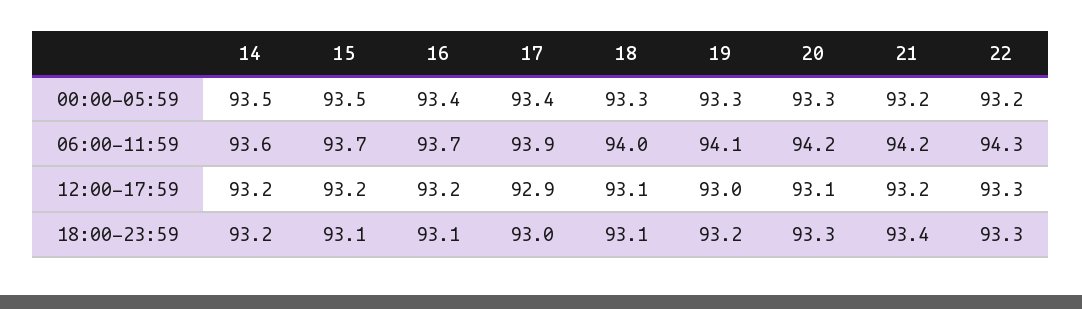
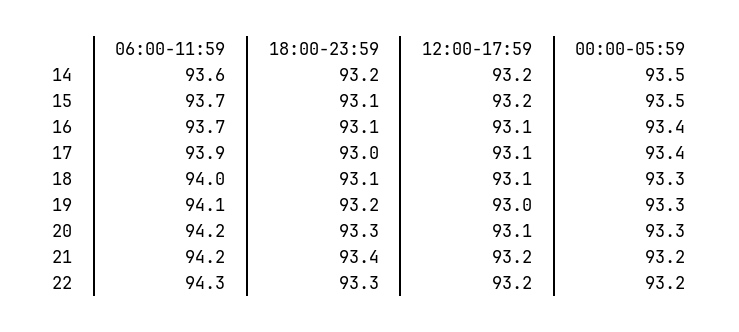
  {
    "14": {
      "00:00-05:59": 93.5,
      "06:00-11:59": 93.6,
      "12:00-17:59": 93.2,
      "18:00-23:59": 93.2
    },
    "15": {
      "00:00-05:59": 93.5,
      "06:00-11:59": 93.7,
      "12:00-17:59": 93.2,
      "18:00-23:59": 93.1
    },
    "16": {
      "00:00-05:59": 93.4,
      "06:00-11:59": 93.7,
-     "12:00-17:59": 93.2,
+     "12:00-17:59": 93.1,
      "18:00-23:59": 93.1
    },
    "17": {
      "00:00-05:59": 93.4,
      "06:00-11:59": 93.9,
-     "12:00-17:59": 92.9,
+     "12:00-17:59": 93.1,
      "18:00-23:59": 93
    },
    "18": {
      "00:00-05:59": 93.3,
      "06:00-11:59": 94,
      "12:00-17:59": 93.1,
      "18:00-23:59": 93.1
    },
    "19": {
      "00:00-05:59": 93.3,
      "06:00-11:59": 94.1,
      "12:00-17:59": 93,
      "18:00-23:59": 93.2
    },
    "20": {
      "00:00-05:59": 93.3,
      "06:00-11:59": 94.2,
      "12:00-17:59": 93.1,
      "18:00-23:59": 93.3
    },
    "21": {
      "00:00-05:59": 93.2,
      "06:00-11:59": 94.2,
      "12:00-17:59": 93.2,
      "18:00-23:59": 93.4
    },
    "22": {
      "00:00-05:59": 93.2,
      "06:00-11:59": 94.3,
-     "12:00-17:59": 93.3,
+     "12:00-17:59": 93.2,
      "18:00-23:59": 93.3
    }
  }

